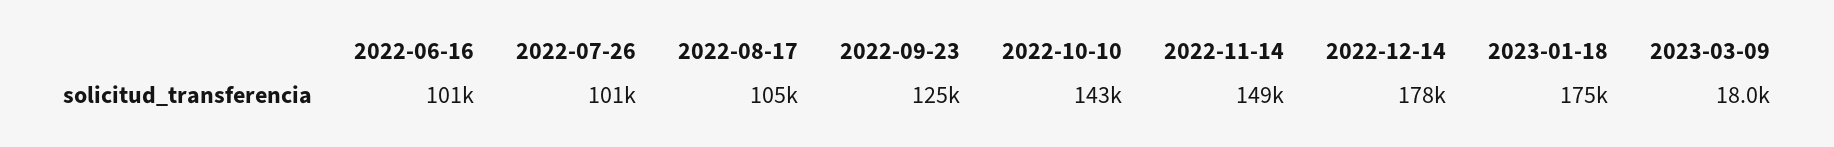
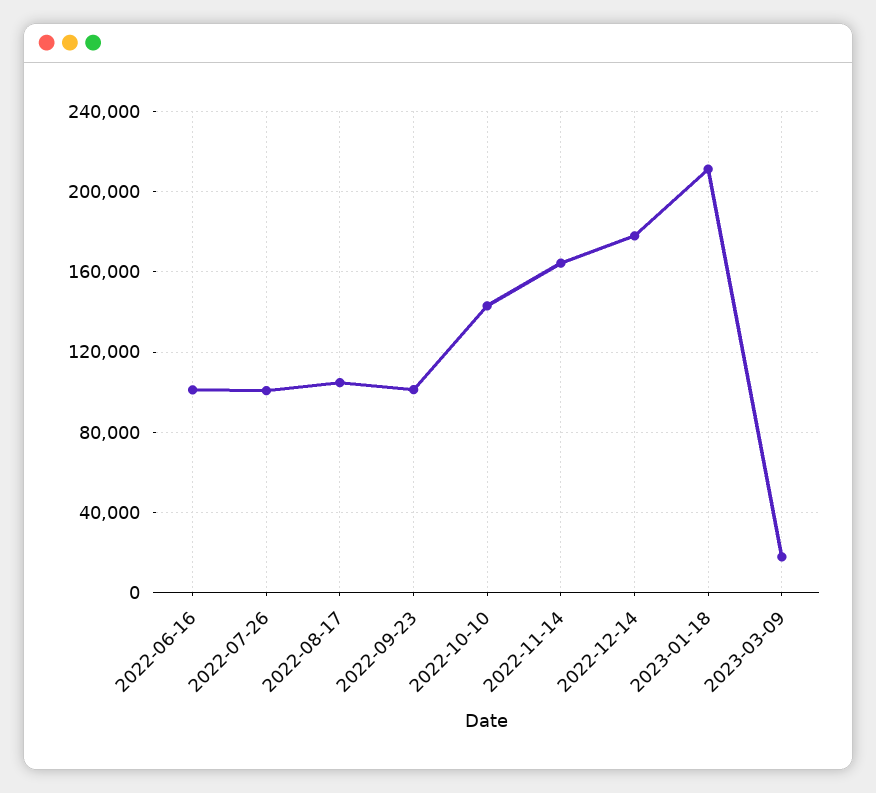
  {
    "2022-06-16": 101000,
    "2022-07-26": 101000,
    "2022-08-17": 105000,
-   "2022-09-23": 125000,
+   "2022-09-23": 100000,
    "2022-10-10": 143000,
-   "2022-11-14": 149000,
+   "2022-11-14": 165000,
    "2022-12-14": 178000,
-   "2023-01-18": 175000,
+   "2023-01-18": 210000,
    "2023-03-09": 18000
  }

